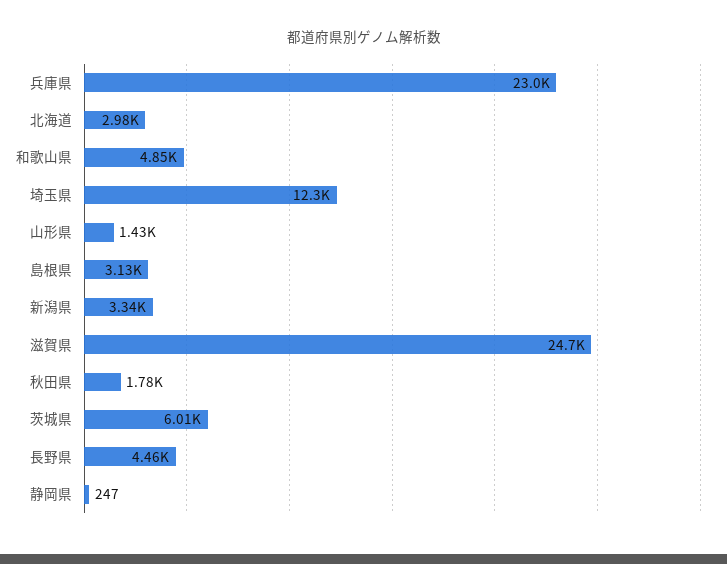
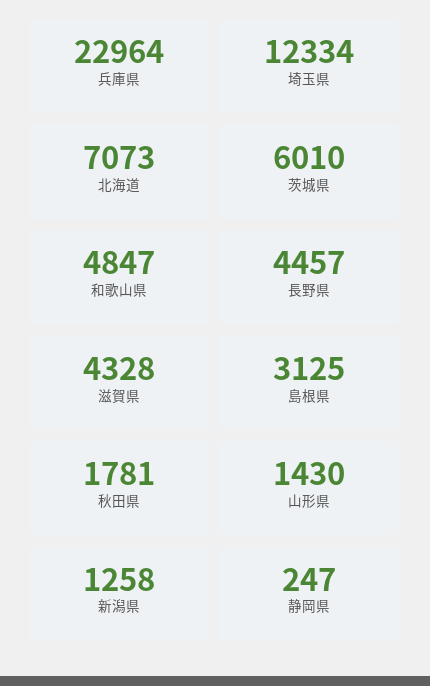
  {
    "兵庫県": 22964,
-   "北海道": 2980,
+   "北海道": 7073,
    "和歌山県": 4847,
    "埼玉県": 12334,
    "山形県": 1430,
    "島根県": 3125,
-   "新潟県": 3340,
+   "新潟県": 1258,
-   "滋賀県": 24700,
+   "滋賀県": 4328,
    "秋田県": 1781,
    "茨城県": 6010,
    "長野県": 4457,
    "静岡県": 247
  }

